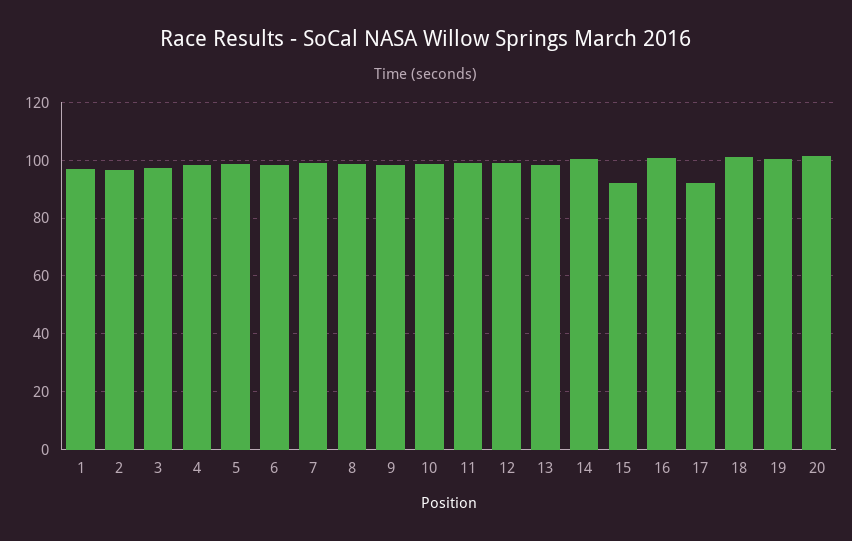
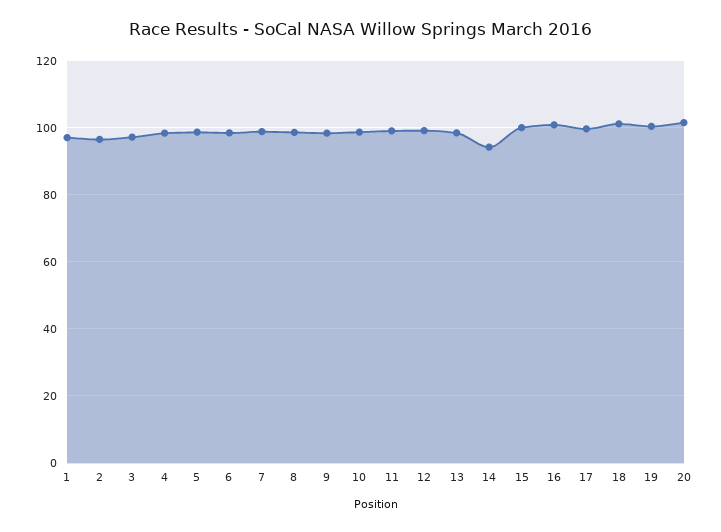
  {
    "1": 98,
    "2": 96,
    "3": 98,
    "4": 98,
    "5": 98,
    "6": 98,
    "7": 98,
    "8": 98,
    "9": 98,
    "10": 98,
    "11": 100,
    "12": 100,
    "13": 98,
-   "14": 100,
+   "14": 94,
-   "15": 92.5,
+   "15": 100,
    "16": 100,
-   "17": 92.5,
+   "17": 100,
    "18": 102,
    "19": 100,
    "20": 102
  }

